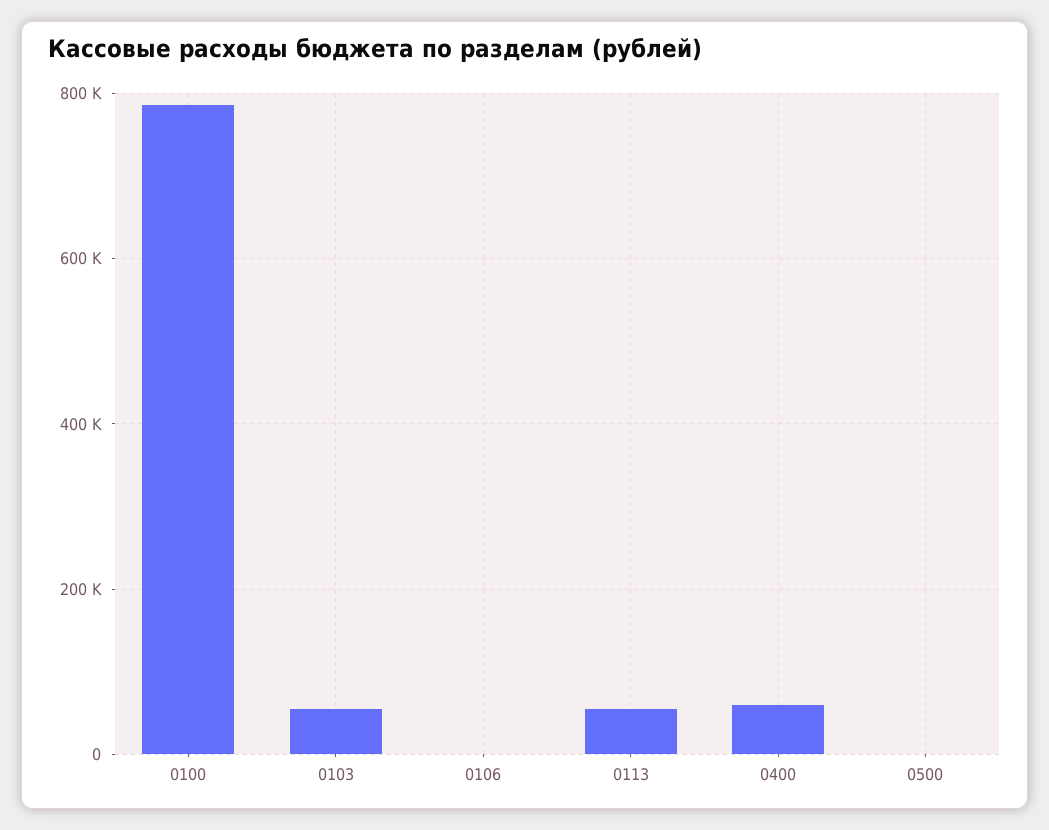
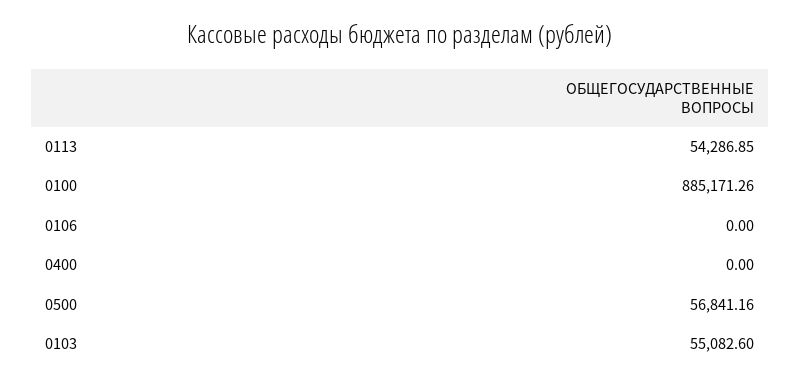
  {
-   "0100": 780000,
+   "0100": 885171.26,
    "0103": 55082.6,
    "0106": 0,
    "0113": 54286.85,
-   "0400": 60000,
+   "0400": 0,
-   "0500": 0
+   "0500": 56841.16
  }

